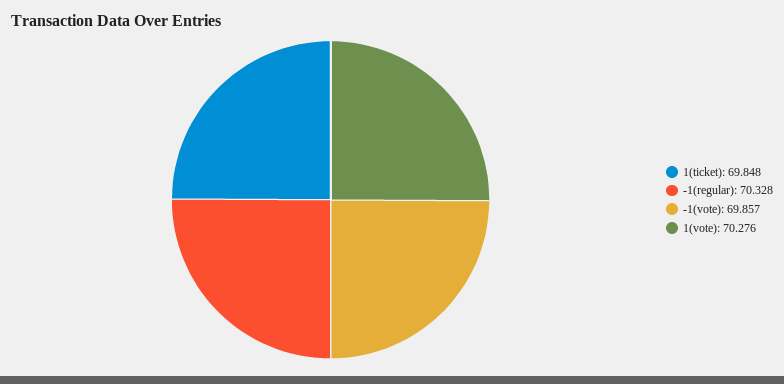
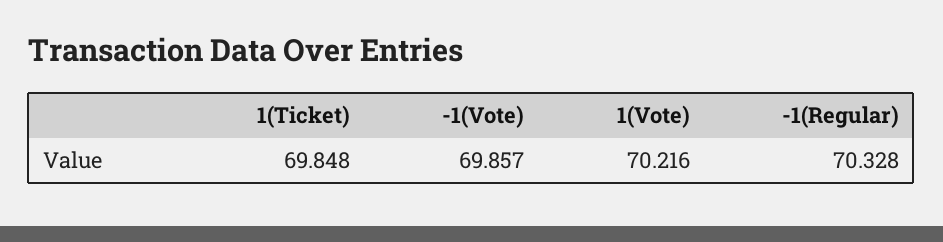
  {
    "1(ticket)": 69.848,
    "-1(regular)": 70.328,
    "-1(vote)": 69.857,
-   "1(vote)": 70.276
+   "1(vote)": 70.216
  }

